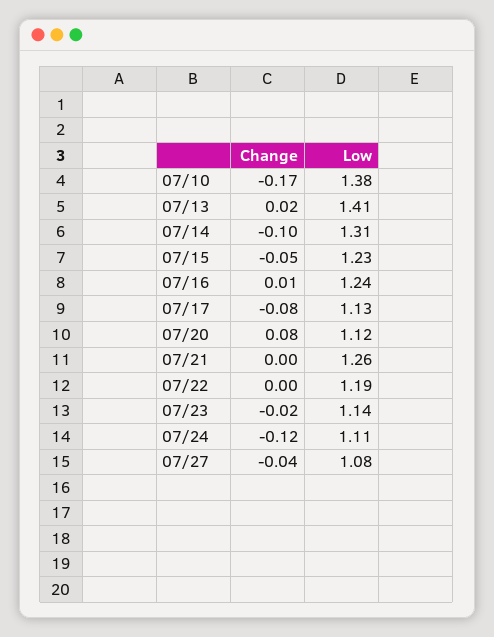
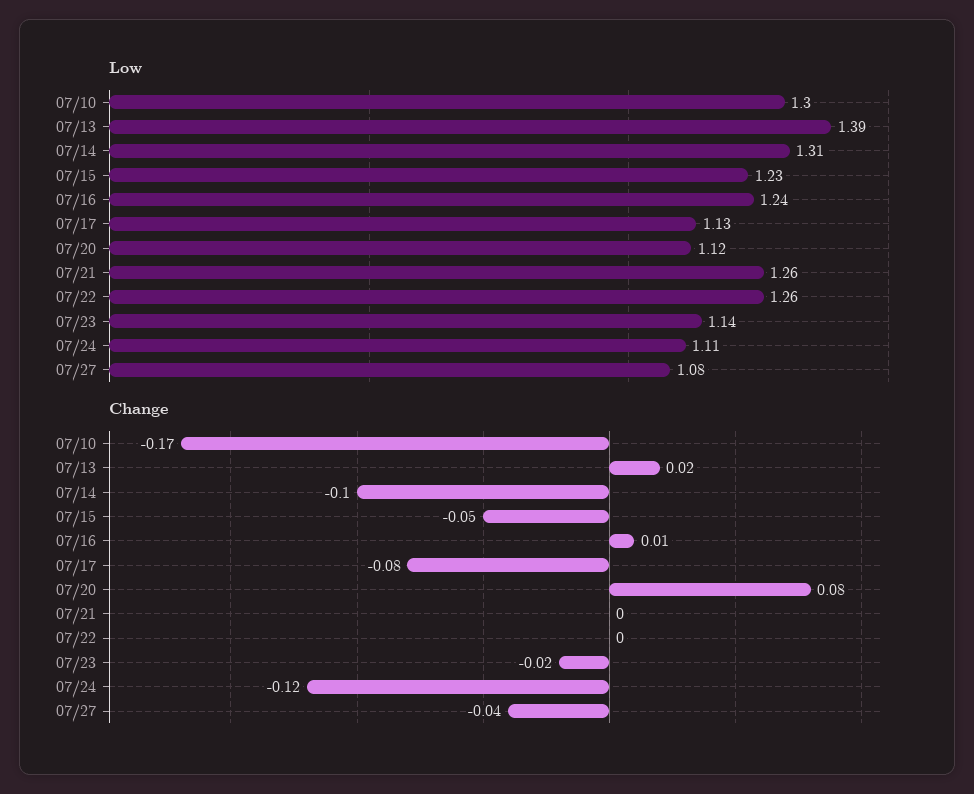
  {
    "Change": {
      "07/10": -0.17,
      "07/13": 0.02,
      "07/14": -0.1,
      "07/15": -0.05,
      "07/16": 0.01,
      "07/17": -0.08,
      "07/20": 0.08,
      "07/21": 0,
      "07/22": 0,
      "07/23": -0.02,
      "07/24": -0.12,
      "07/27": -0.04
    },
    "Low": {
-     "07/10": 1.38,
+     "07/10": 1.3,
-     "07/13": 1.41,
+     "07/13": 1.39,
      "07/14": 1.31,
      "07/15": 1.23,
      "07/16": 1.24,
      "07/17": 1.13,
      "07/20": 1.12,
      "07/21": 1.26,
-     "07/22": 1.19,
+     "07/22": 1.26,
      "07/23": 1.14,
      "07/24": 1.11,
      "07/27": 1.08
    }
  }

